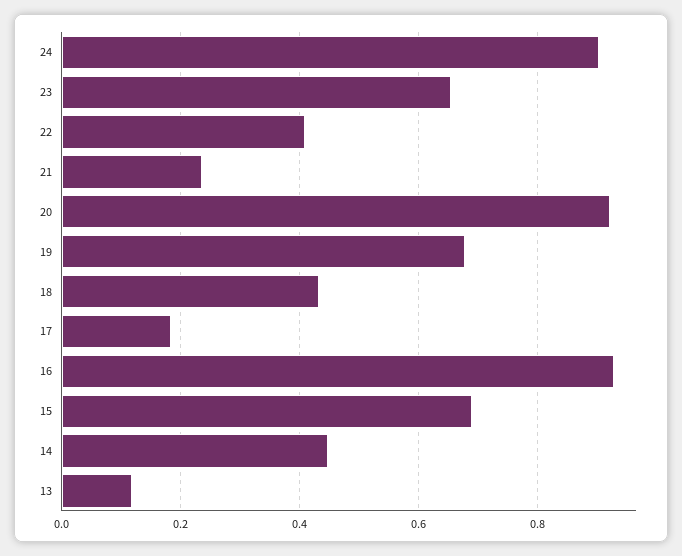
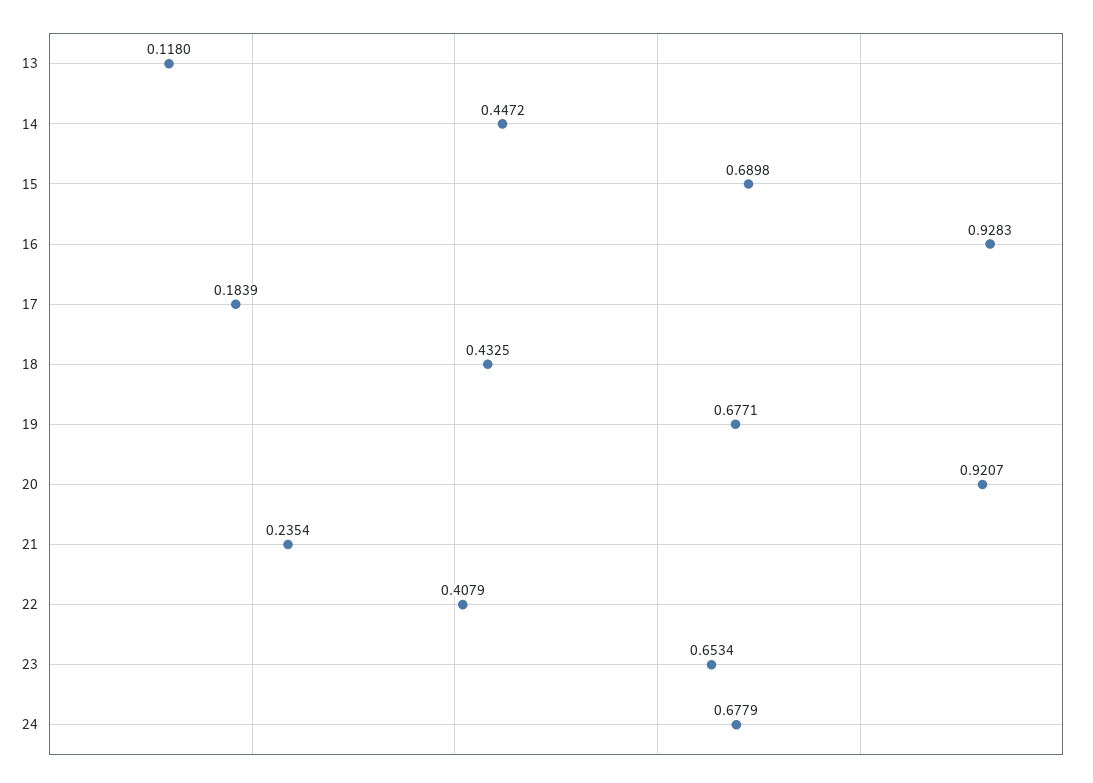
  {
-   "24": 0.9,
+   "24": 0.6779,
    "23": 0.6534,
    "22": 0.4079,
    "21": 0.2354,
    "20": 0.9207,
    "19": 0.6771,
    "18": 0.4325,
    "17": 0.1839,
    "16": 0.9283,
    "15": 0.6898,
    "14": 0.4472,
    "13": 0.118
  }

